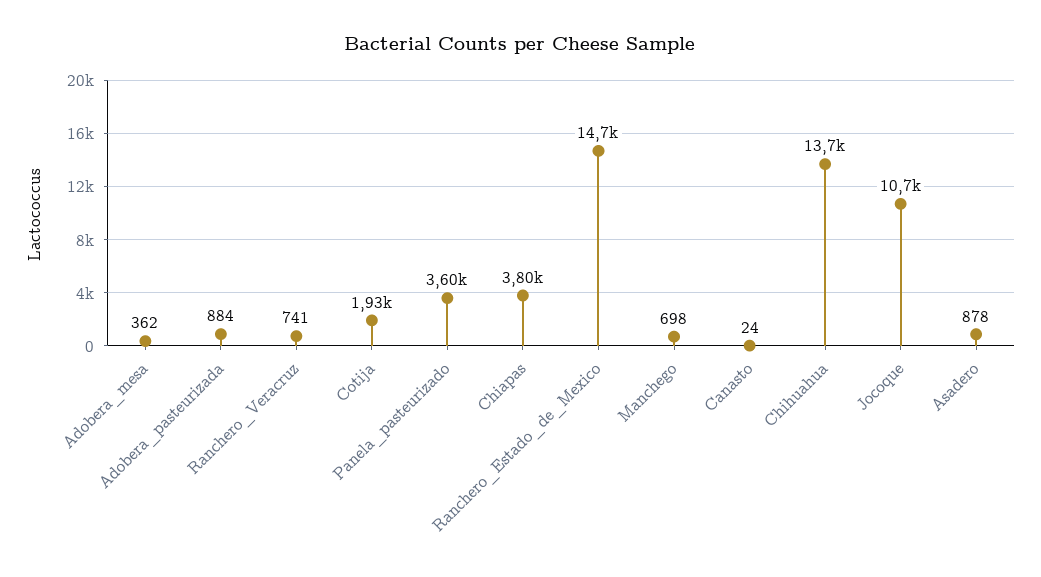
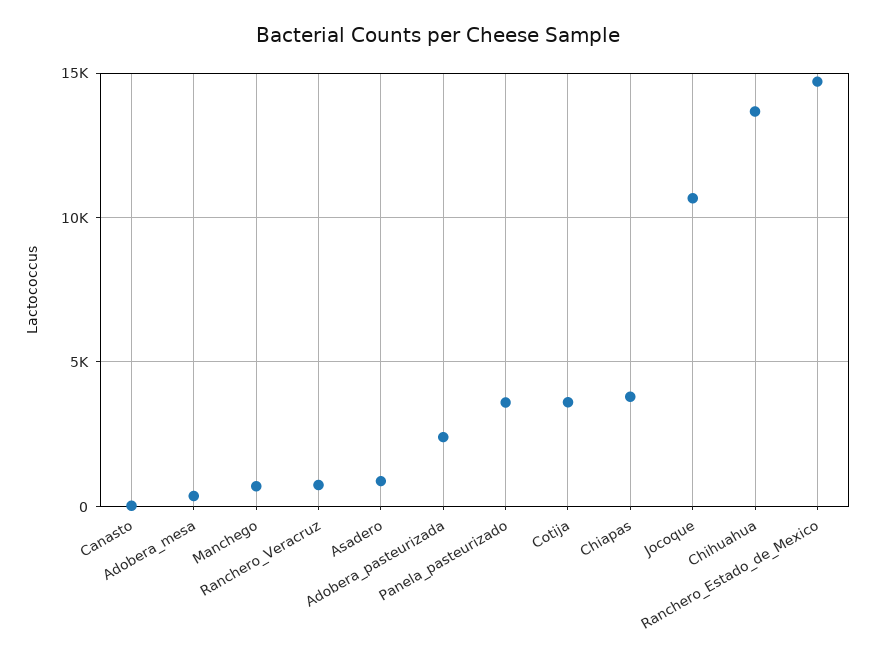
  {
    "Adobera_mesa": 362,
-   "Adobera_pasteurizada": 884,
+   "Adobera_pasteurizada": 2500,
    "Ranchero_Veracruz": 741,
-   "Cotija": 1930,
+   "Cotija": 3500,
    "Panela_pasteurizado": 3600,
    "Chiapas": 3800,
    "Ranchero_Estado_de_Mexico": 14700,
    "Manchego": 698,
    "Canasto": 24,
    "Chihuahua": 13700,
    "Jocoque": 10700,
    "Asadero": 878
  }

